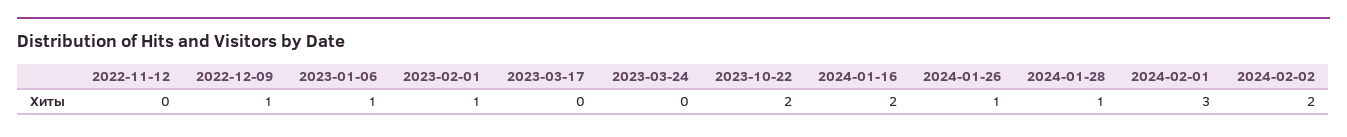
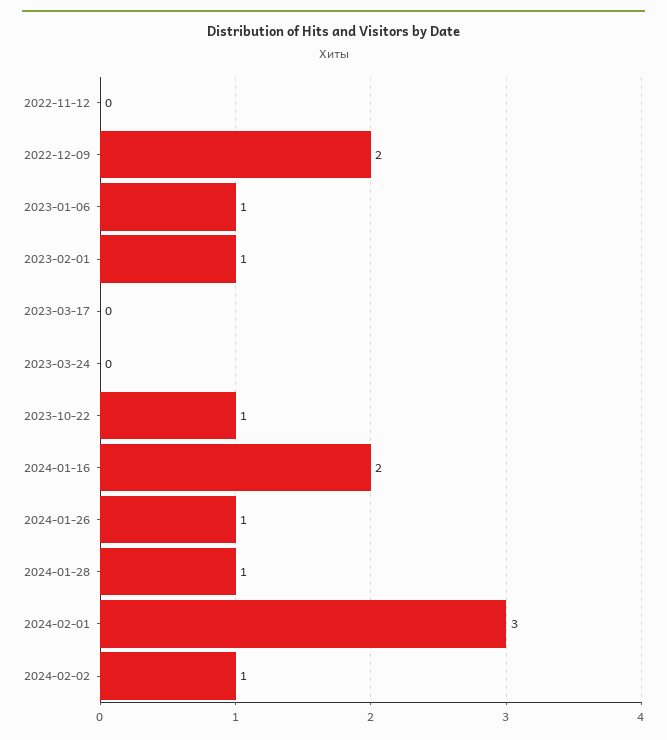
  {
    "2022-11-12": 0,
-   "2022-12-09": 1,
+   "2022-12-09": 2,
    "2023-01-06": 1,
    "2023-02-01": 1,
    "2023-03-17": 0,
    "2023-03-24": 0,
-   "2023-10-22": 2,
+   "2023-10-22": 1,
    "2024-01-16": 2,
    "2024-01-26": 1,
    "2024-01-28": 1,
    "2024-02-01": 3,
-   "2024-02-02": 2
+   "2024-02-02": 1
  }

